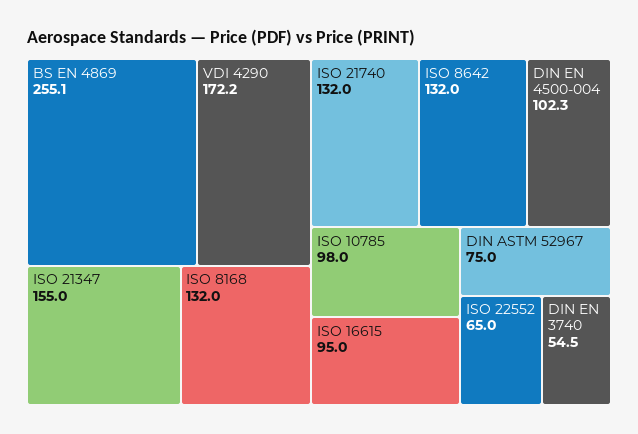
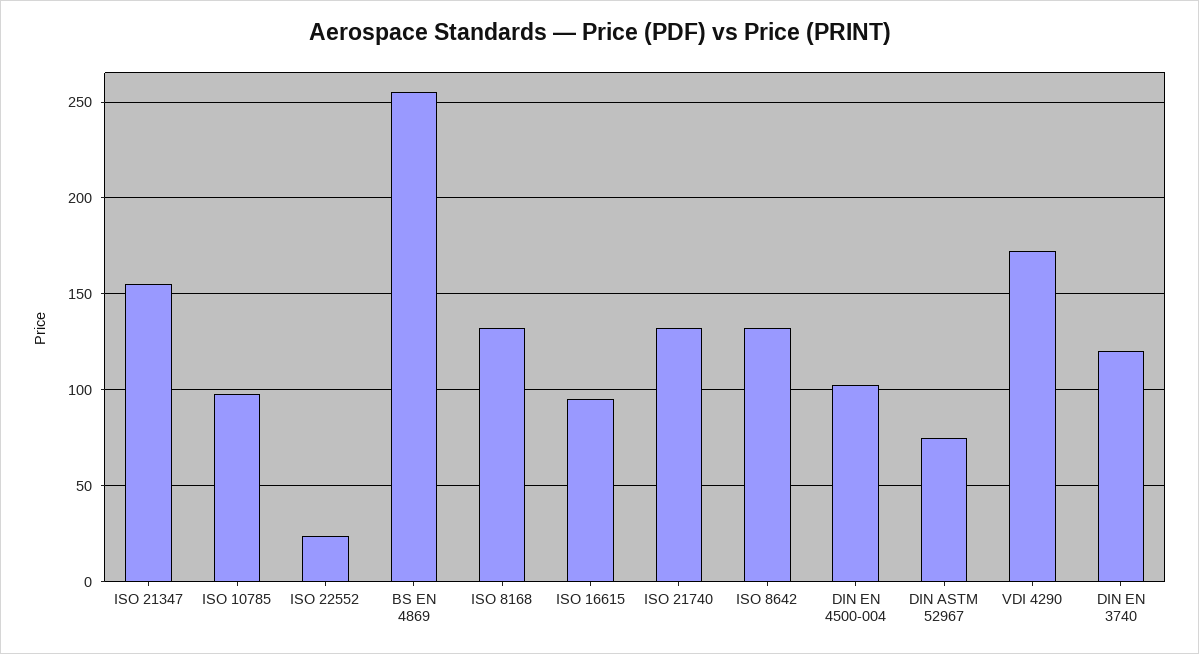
  {
    "BS EN 4869": 255.1,
    "VDI 4290": 172.2,
    "ISO 21347": 155,
    "ISO 8168": 132,
    "ISO 21740": 132,
    "ISO 8642": 132,
    "DIN EN 4500-004": 102.3,
    "ISO 10785": 98,
    "ISO 16615": 95,
    "DIN ASTM 52967": 75,
-   "ISO 22552": 65,
+   "ISO 22552": 25,
-   "DIN EN 3740": 54.5
+   "DIN EN 3740": 120
  }

